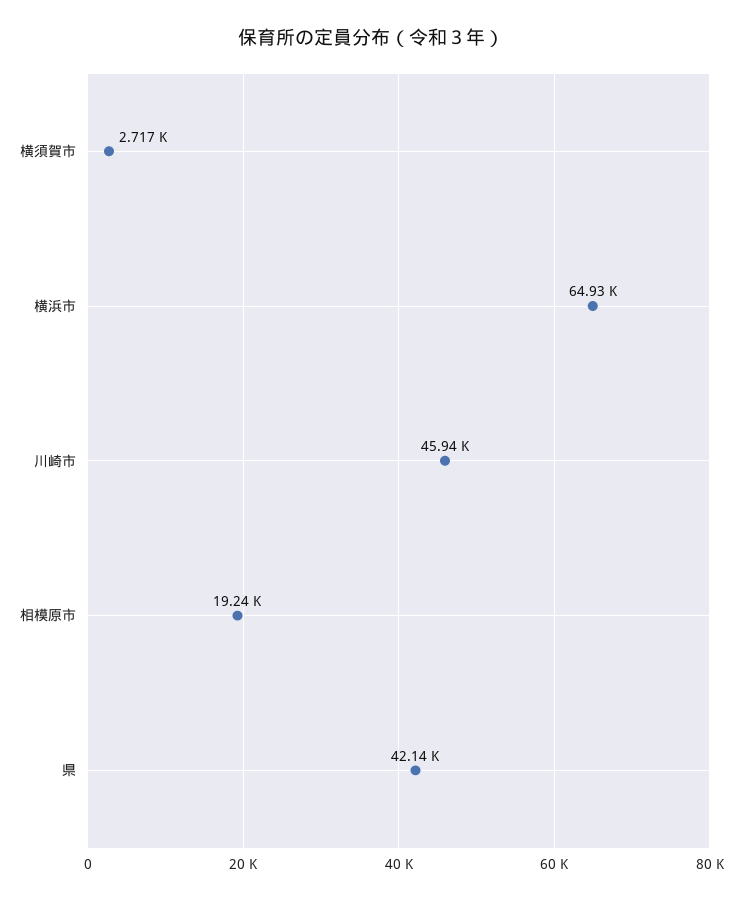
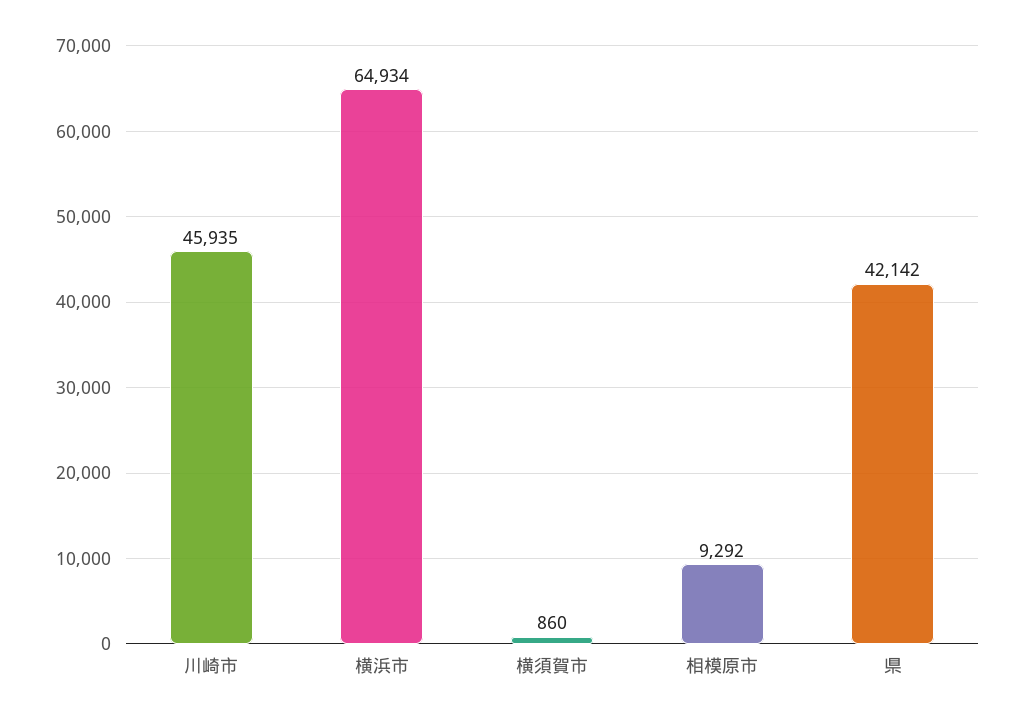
  {
-   "横須賀市": 2717,
+   "横須賀市": 860,
    "横浜市": 64934,
    "川崎市": 45935,
-   "相模原市": 19240,
+   "相模原市": 9292,
    "県": 42142
  }

